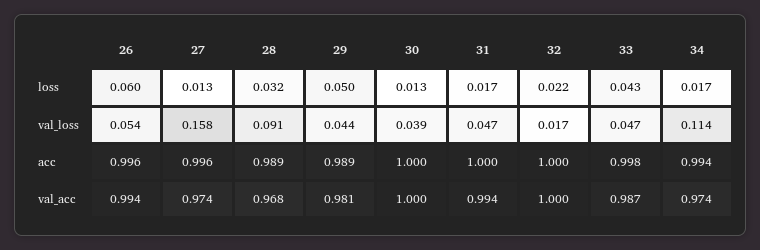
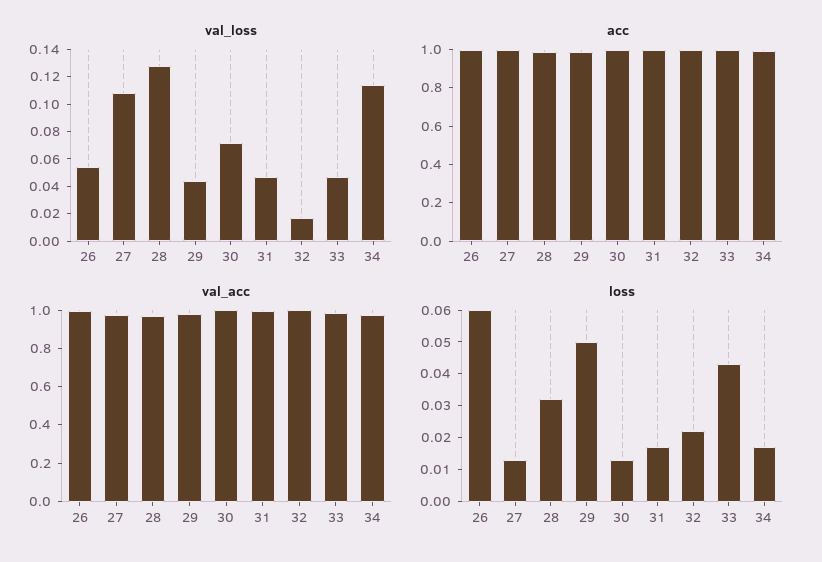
  {
    "loss": {
      "26": 0.06,
      "27": 0.013,
      "28": 0.032,
      "29": 0.05,
      "30": 0.013,
      "31": 0.017,
      "32": 0.022,
      "33": 0.043,
      "34": 0.017
    },
    "val_loss": {
      "26": 0.054,
-     "27": 0.158,
+     "27": 0.11,
-     "28": 0.091,
+     "28": 0.13,
      "29": 0.044,
-     "30": 0.039,
+     "30": 0.07,
      "31": 0.047,
      "32": 0.017,
      "33": 0.047,
      "34": 0.114
    },
    "acc": {
      "26": 0.996,
      "27": 0.996,
      "28": 0.989,
      "29": 0.989,
      "30": 1,
      "31": 1,
      "32": 1,
      "33": 0.998,
      "34": 0.994
    },
    "val_acc": {
      "26": 0.994,
      "27": 0.974,
      "28": 0.968,
      "29": 0.981,
      "30": 1,
      "31": 0.994,
      "32": 1,
      "33": 0.987,
      "34": 0.974
    }
  }

